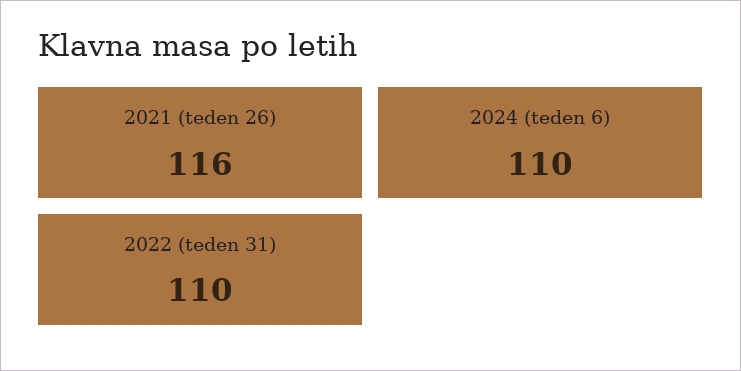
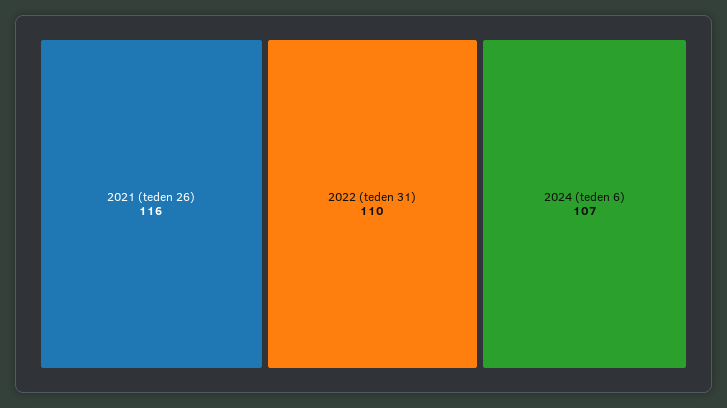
  {
    "2021 (teden 26)": 116,
-   "2024 (teden 6)": 110,
+   "2024 (teden 6)": 107,
    "2022 (teden 31)": 110
  }

